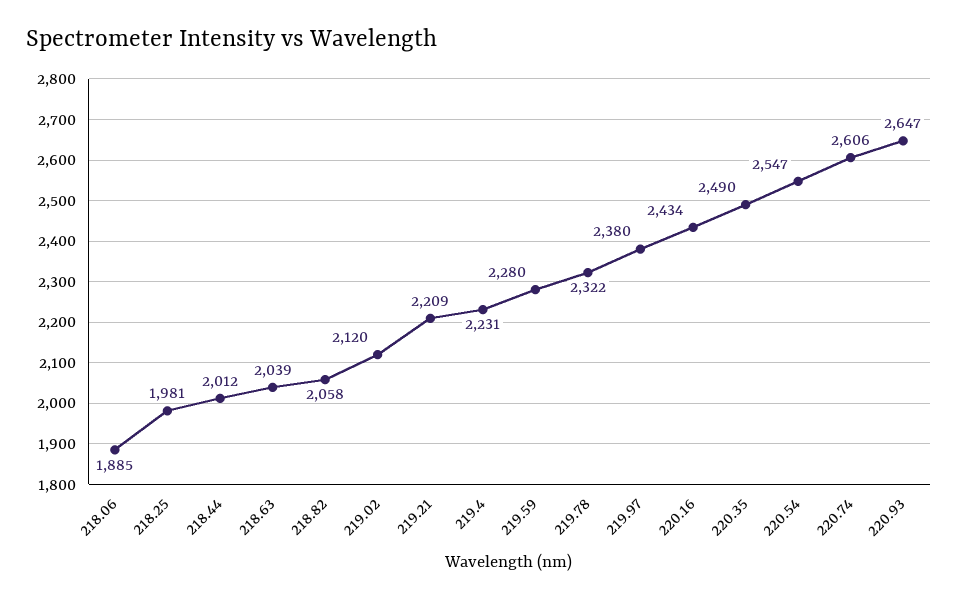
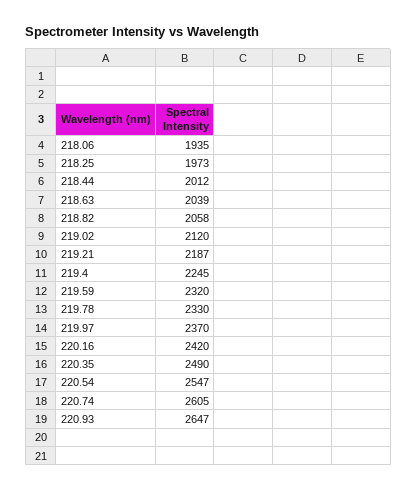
  {
-   "218.06": 1885,
+   "218.06": 1935,
-   "218.25": 1981,
+   "218.25": 1973,
    "218.44": 2012,
    "218.63": 2039,
    "218.82": 2058,
    "219.02": 2120,
-   "219.21": 2209,
+   "219.21": 2187,
-   "219.4": 2231,
+   "219.4": 2245,
-   "219.59": 2280,
+   "219.59": 2320,
-   "219.78": 2322,
+   "219.78": 2330,
-   "219.97": 2380,
+   "219.97": 2370,
-   "220.16": 2434,
+   "220.16": 2420,
    "220.35": 2490,
    "220.54": 2547,
-   "220.74": 2606,
+   "220.74": 2605,
    "220.93": 2647
  }

